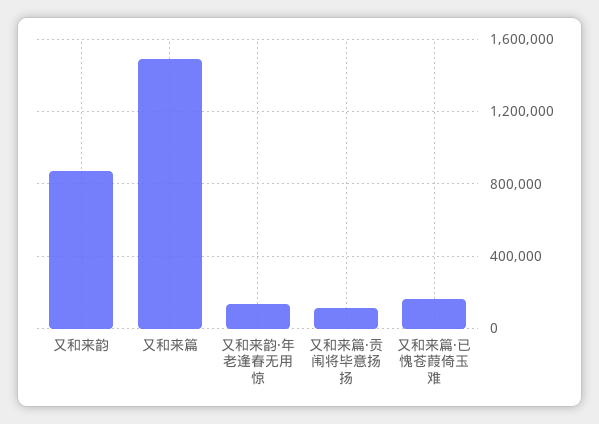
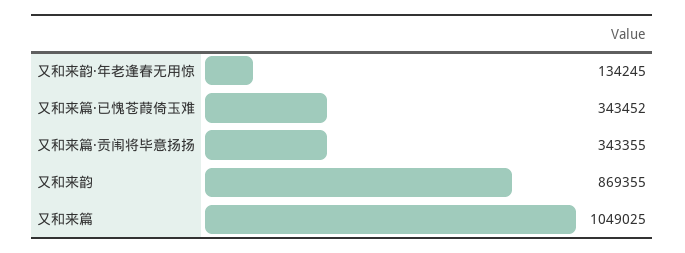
  {
    "又和来韵": 869355,
-   "又和来篇": 1500000,
+   "又和来篇": 1049025,
    "又和来韵·年老逢春无用惊": 134245,
-   "又和来篇·贡闱将毕意扬扬": 100000,
+   "又和来篇·贡闱将毕意扬扬": 343355,
-   "又和来篇·已愧苍葭倚玉难": 150000
+   "又和来篇·已愧苍葭倚玉难": 343452
  }

